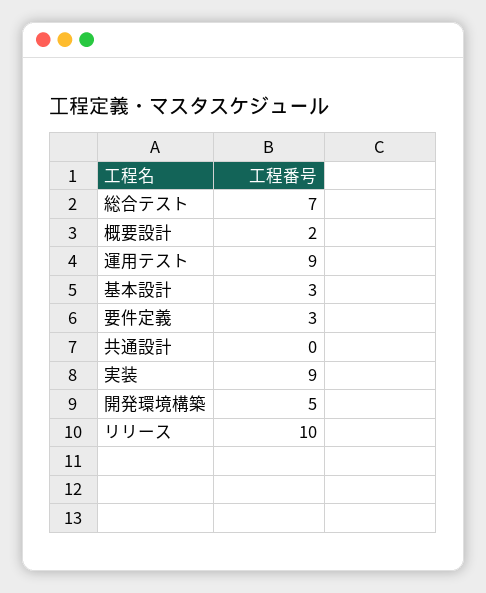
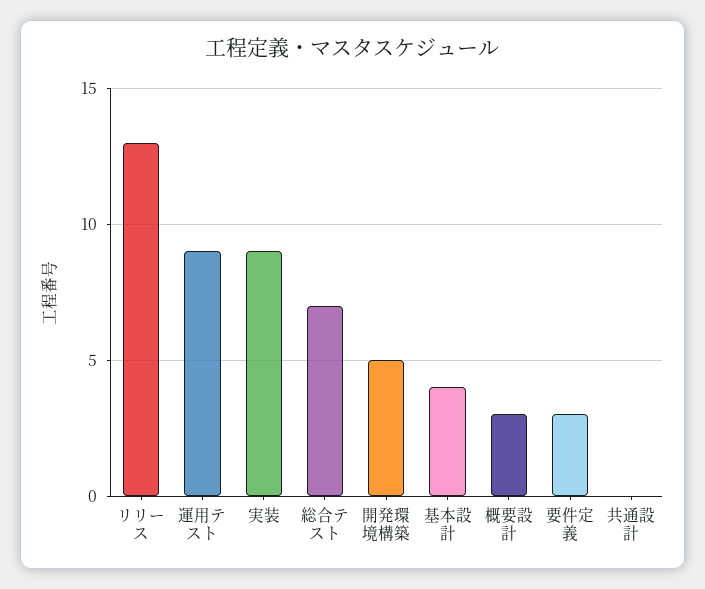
  {
    "総合テスト": 7,
-   "概要設計": 2,
+   "概要設計": 3,
    "運用テスト": 9,
-   "基本設計": 3,
+   "基本設計": 4,
    "要件定義": 3,
    "共通設計": 0,
    "実装": 9,
    "開発環境構築": 5,
-   "リリース": 10
+   "リリース": 13
  }

